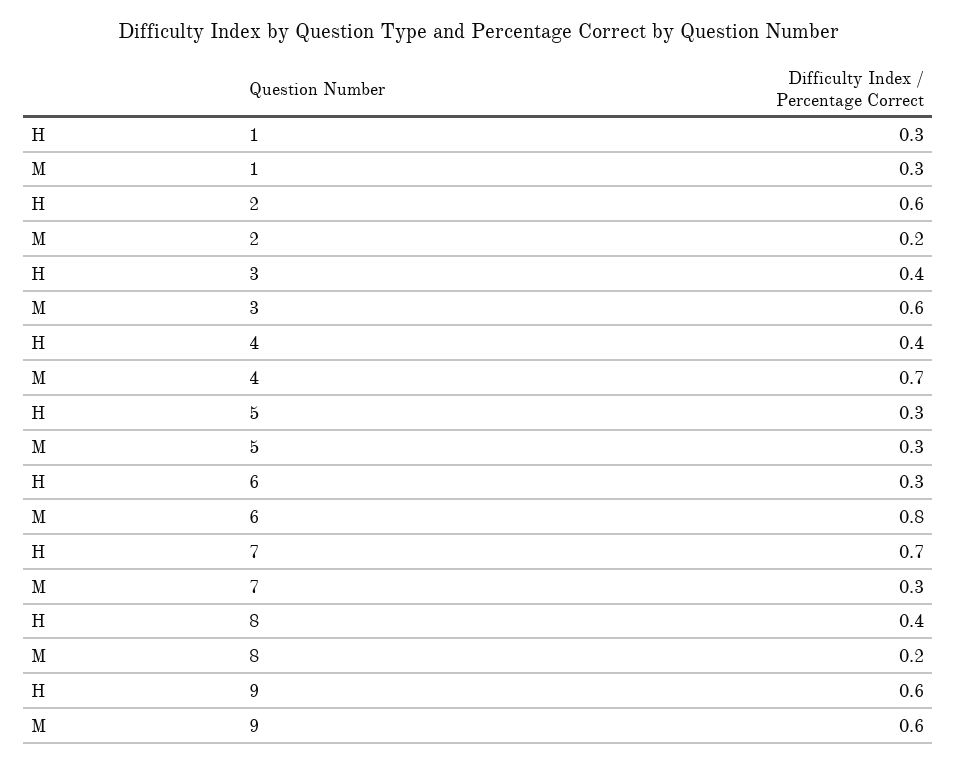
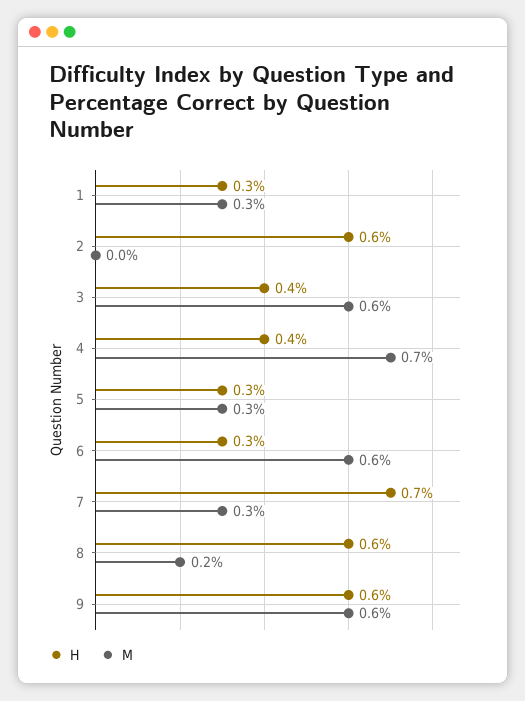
  {
    "H": {
      "1": 0.3,
      "2": 0.6,
      "3": 0.4,
      "4": 0.4,
      "5": 0.3,
      "6": 0.3,
      "7": 0.7,
-     "8": 0.4,
+     "8": 0.6,
      "9": 0.6
    },
    "M": {
      "1": 0.3,
-     "2": 0.2,
+     "2": 0,
      "3": 0.6,
      "4": 0.7,
      "5": 0.3,
-     "6": 0.8,
+     "6": 0.6,
      "7": 0.3,
      "8": 0.2,
      "9": 0.6
    }
  }

